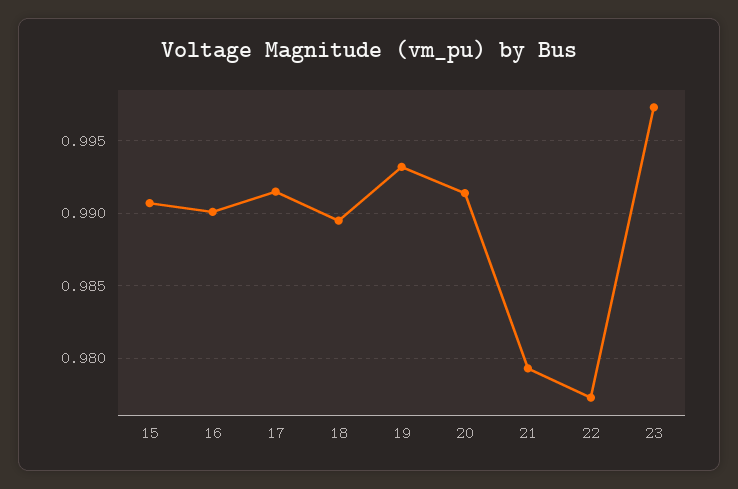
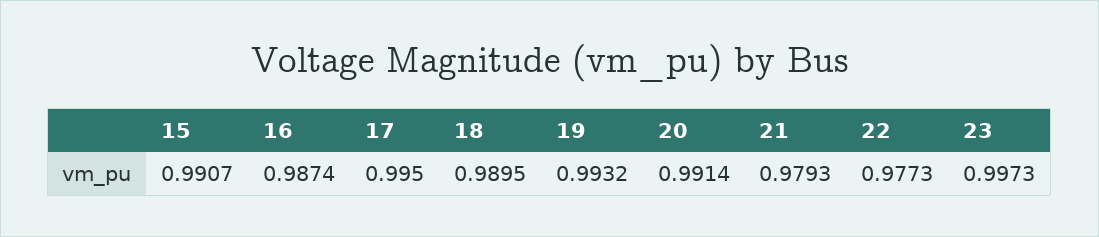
  {
    "15": 0.9907,
-   "16": 0.99,
+   "16": 0.9874,
-   "17": 0.9915,
+   "17": 0.995,
    "18": 0.9895,
    "19": 0.9932,
    "20": 0.9914,
    "21": 0.9793,
    "22": 0.9773,
    "23": 0.9973
  }

